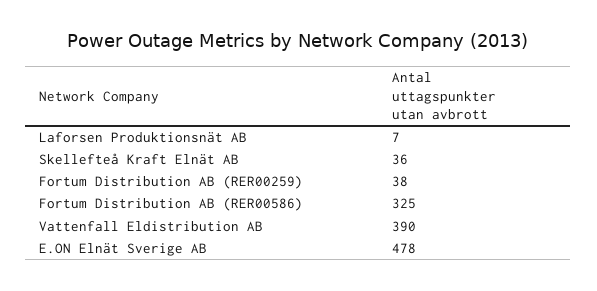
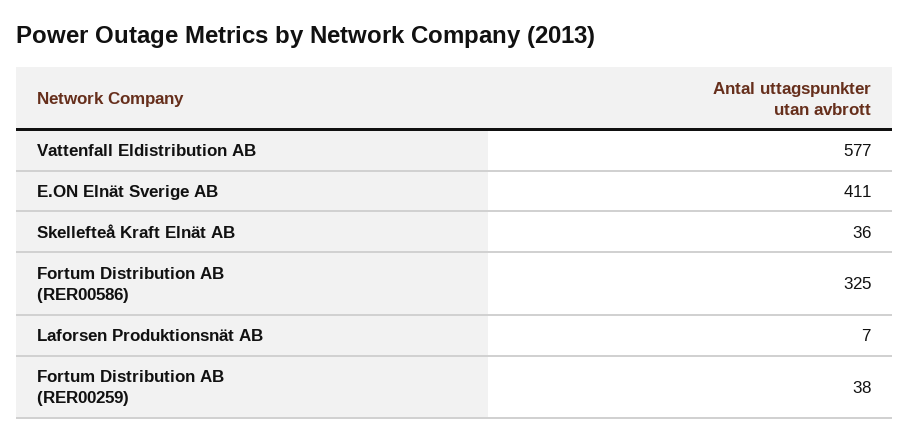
  {
    "Laforsen Produktionsnät AB": 7,
    "Skellefteå Kraft Elnät AB": 36,
    "Fortum Distribution AB (RER00259)": 38,
    "Fortum Distribution AB (RER00586)": 325,
-   "Vattenfall Eldistribution AB": 390,
+   "Vattenfall Eldistribution AB": 577,
-   "E.ON Elnät Sverige AB": 478
+   "E.ON Elnät Sverige AB": 411
  }

